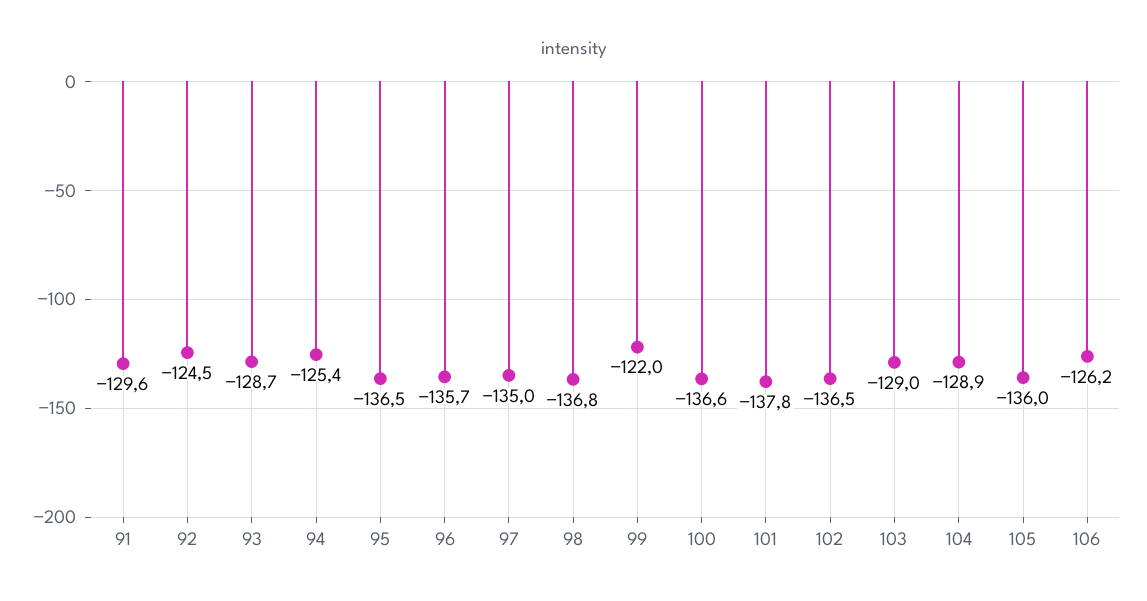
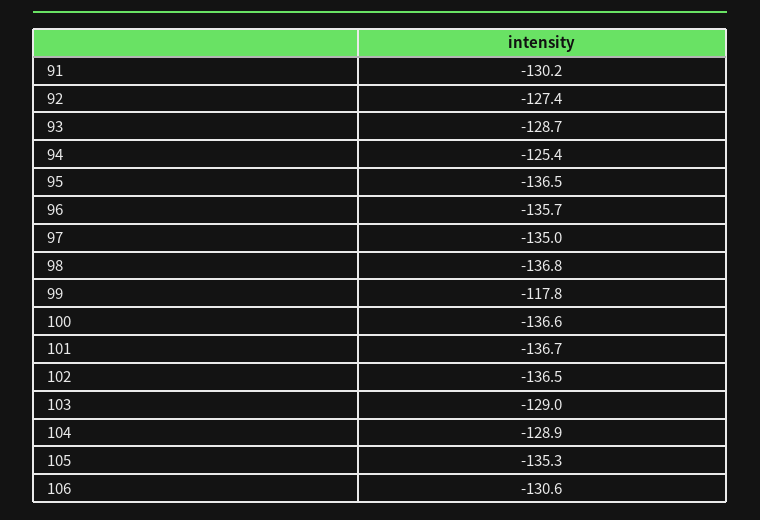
  {
-   "91": -129.6,
+   "91": -130.2,
-   "92": -124.5,
+   "92": -127.4,
    "93": -128.7,
    "94": -125.4,
    "95": -136.5,
    "96": -135.7,
    "97": -135,
    "98": -136.8,
-   "99": -122,
+   "99": -117.8,
    "100": -136.6,
-   "101": -137.8,
+   "101": -136.7,
    "102": -136.5,
    "103": -129,
    "104": -128.9,
-   "105": -136,
+   "105": -135.3,
-   "106": -126.2
+   "106": -130.6
  }

